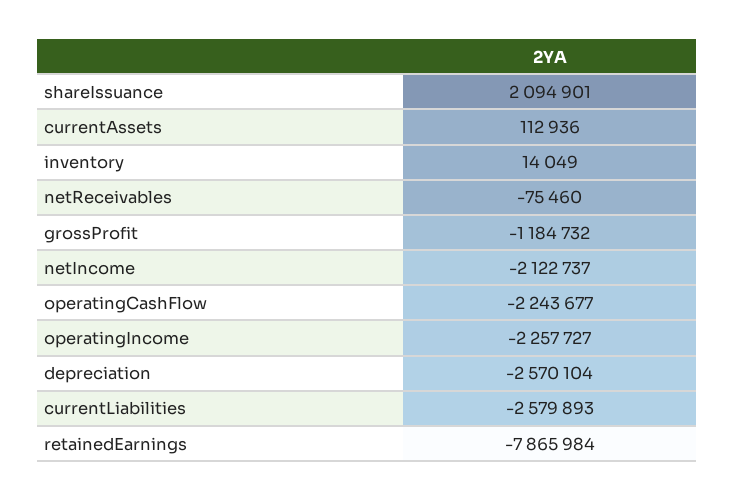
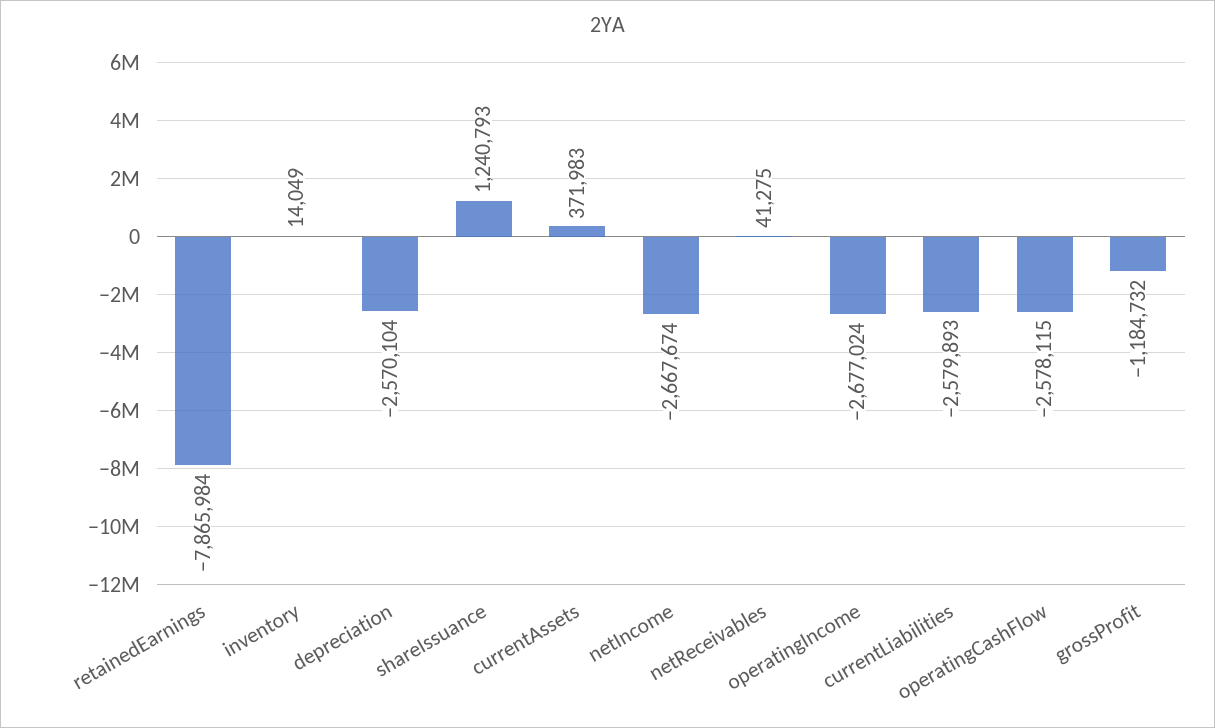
  {
-   "shareIssuance": 2094901,
+   "shareIssuance": 1240793,
-   "currentAssets": 112936,
+   "currentAssets": 371983,
    "inventory": 14049,
-   "netReceivables": -75460,
+   "netReceivables": 41275,
    "grossProfit": -1184732,
-   "netIncome": -2122737,
+   "netIncome": -2667674,
-   "operatingCashFlow": -2243677,
+   "operatingCashFlow": -2578115,
-   "operatingIncome": -2257727,
+   "operatingIncome": -2677024,
    "depreciation": -2570104,
    "currentLiabilities": -2579893,
    "retainedEarnings": -7865984
  }

